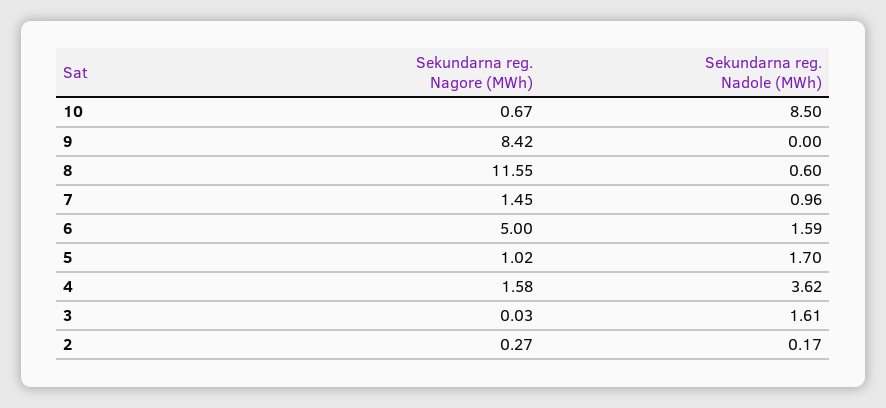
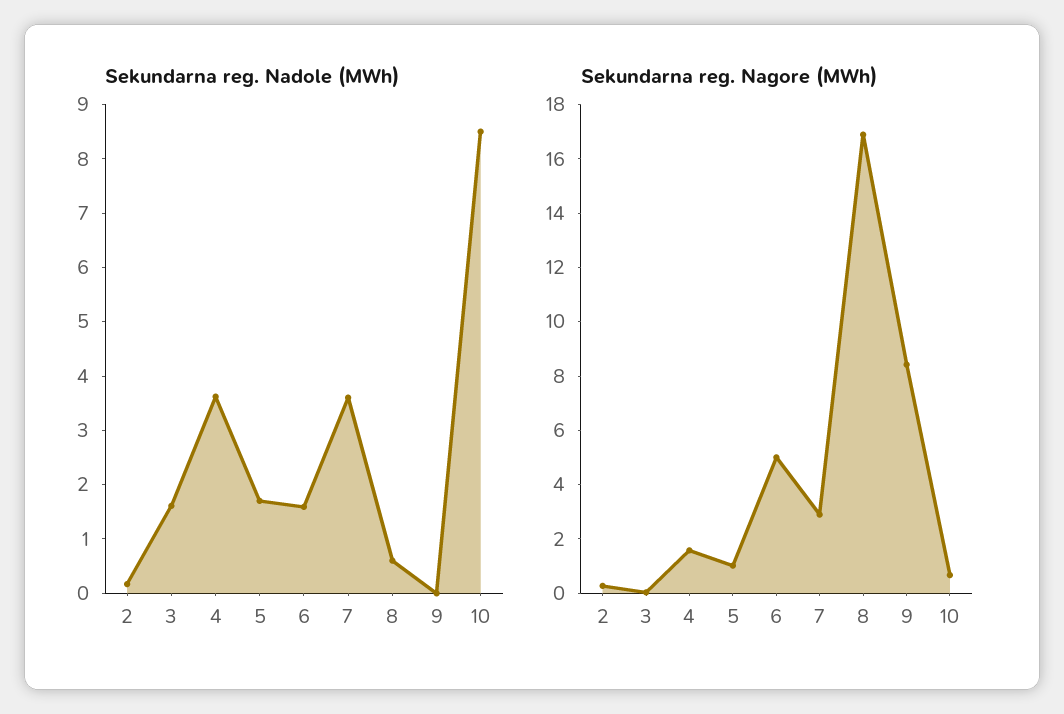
  {
    "Sekundarna reg. Nagore (MWh)": {
      "10": 0.67,
      "9": 8.42,
-     "8": 11.55,
+     "8": 17,
-     "7": 1.45,
+     "7": 3,
      "6": 5,
      "5": 1.02,
      "4": 1.58,
      "3": 0.03,
      "2": 0.27
    },
    "Sekundarna reg. Nadole (MWh)": {
      "10": 8.5,
      "9": 0,
      "8": 0.6,
-     "7": 0.96,
+     "7": 3.6,
      "6": 1.59,
      "5": 1.7,
      "4": 3.62,
      "3": 1.61,
      "2": 0.17
    }
  }

